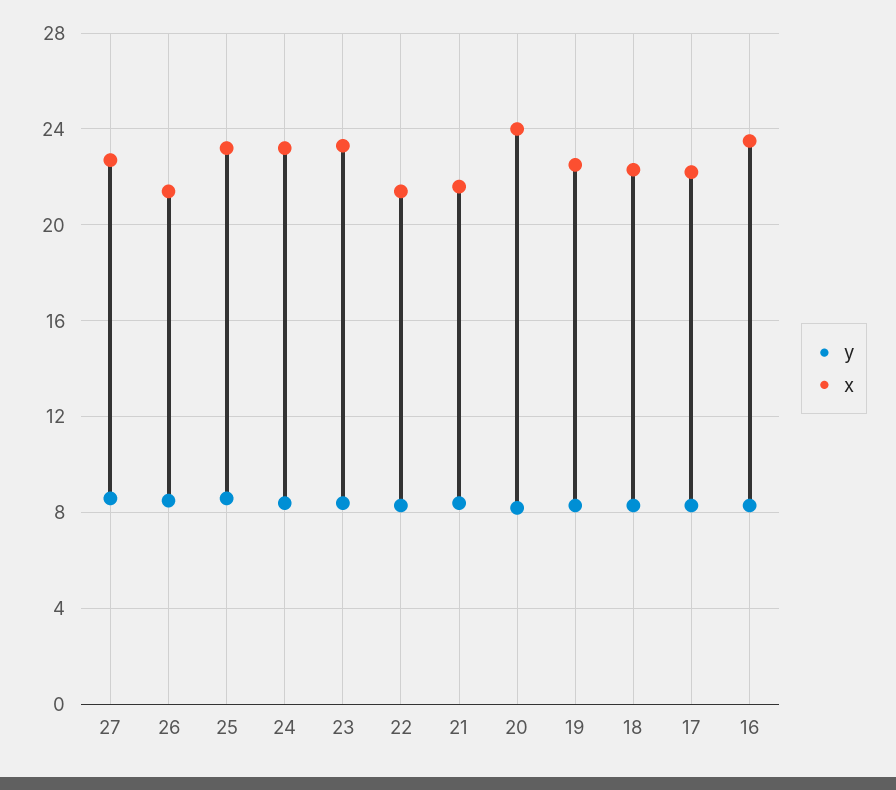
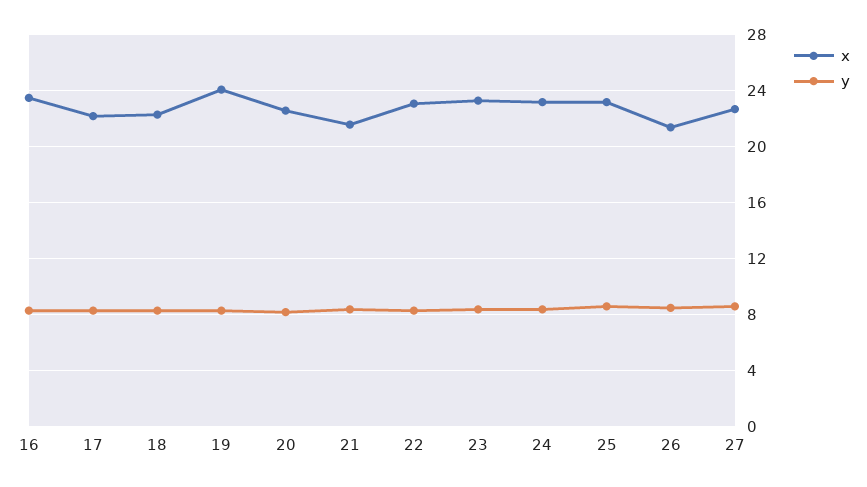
  {
    "y": {
      "27": 8.5,
      "26": 8.5,
      "25": 8.5,
      "24": 8.5,
      "23": 8.5,
      "22": 8.5,
      "21": 8.5,
      "20": 8,
      "19": 8.5,
      "18": 8.5,
      "17": 8.5,
      "16": 8.5
    },
    "x": {
      "27": 22.5,
      "26": 21.5,
      "25": 23,
      "24": 23,
      "23": 23.5,
-     "22": 21.5,
+     "22": 23,
      "21": 21.5,
-     "20": 24,
+     "20": 22.5,
-     "19": 22.5,
+     "19": 24,
      "18": 22.5,
      "17": 22,
      "16": 23.5
    }
  }

